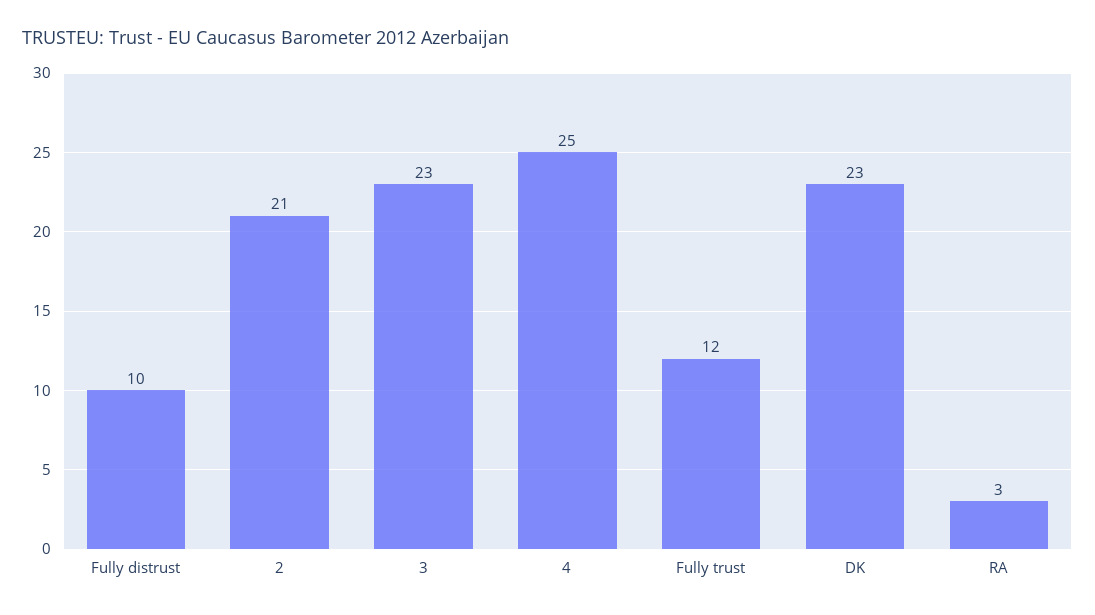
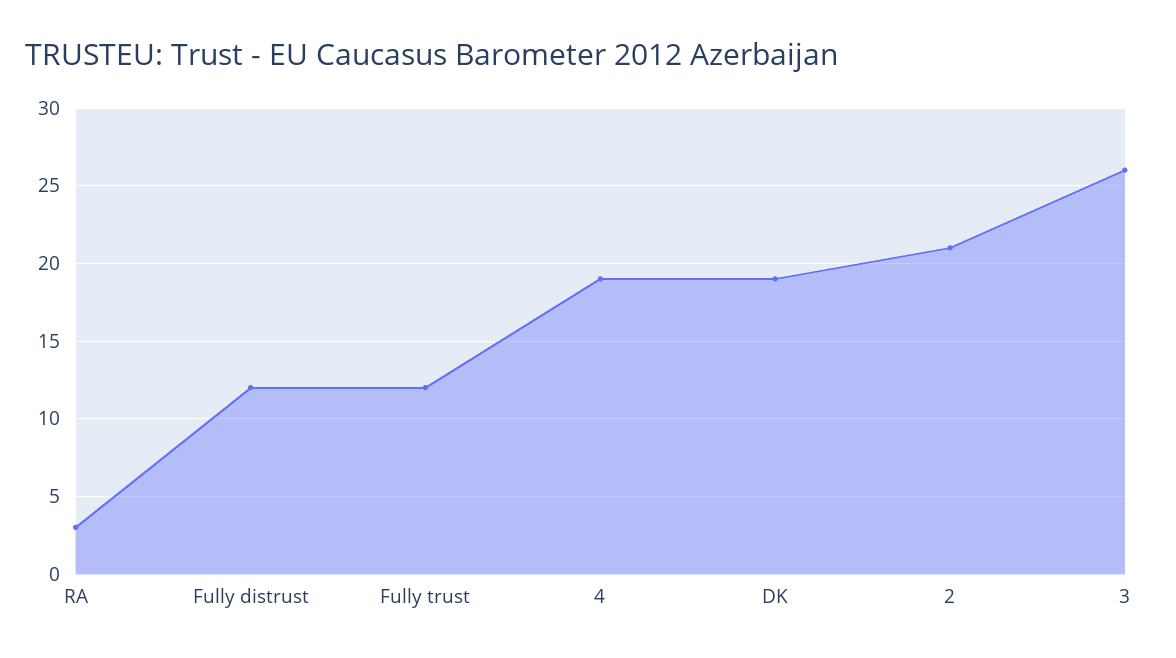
  {
-   "Fully distrust": 10,
+   "Fully distrust": 12,
    "2": 21,
-   "3": 23,
+   "3": 26,
-   "4": 25,
+   "4": 19,
    "Fully trust": 12,
-   "DK": 23,
+   "DK": 19,
    "RA": 3
  }

